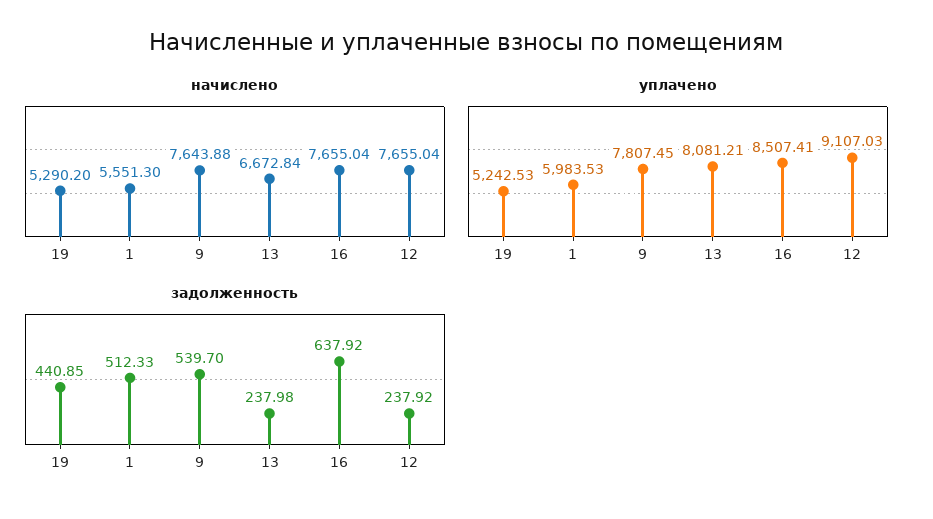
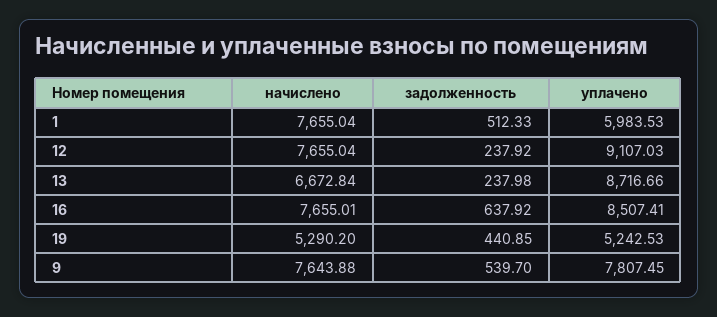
  {
    "начислено": {
      "19": 5290.2,
-     "1": 5551.3,
+     "1": 7655.04,
      "9": 7643.88,
      "13": 6672.84,
-     "16": 7655.04,
+     "16": 7655.01,
      "12": 7655.04
    },
    "уплачено": {
      "19": 5242.53,
      "1": 5983.53,
      "9": 7807.45,
-     "13": 8081.21,
+     "13": 8716.66,
      "16": 8507.41,
      "12": 9107.03
    },
    "задолженность": {
      "19": 440.85,
      "1": 512.33,
      "9": 539.7,
      "13": 237.98,
      "16": 637.92,
      "12": 237.92
    }
  }

